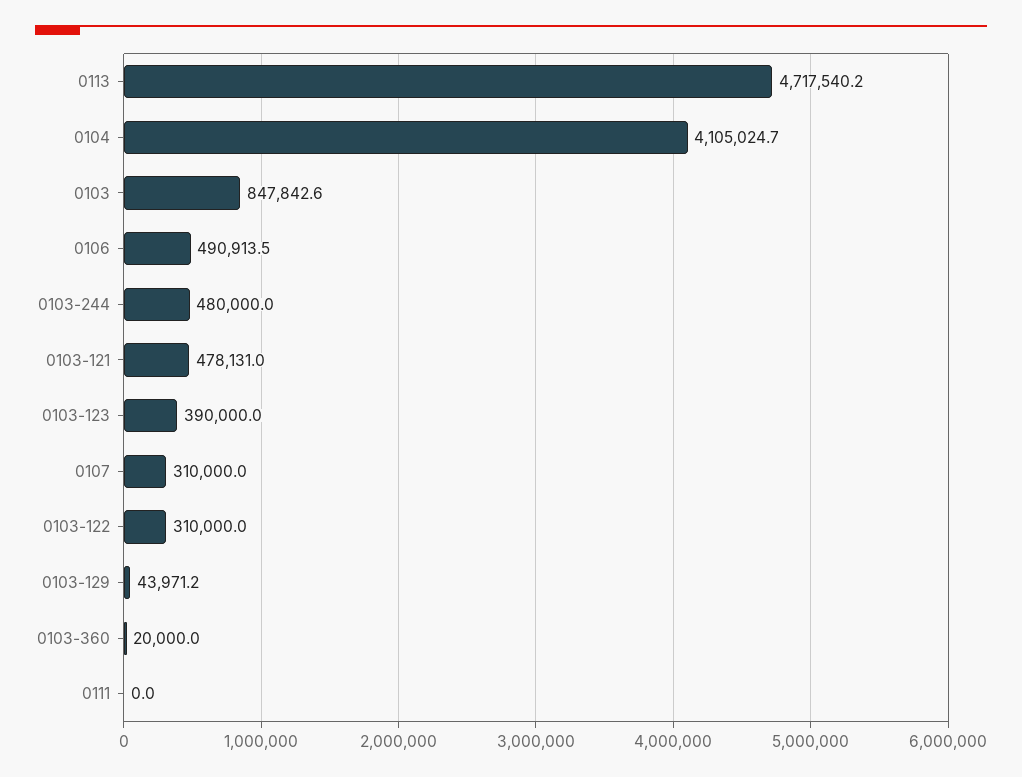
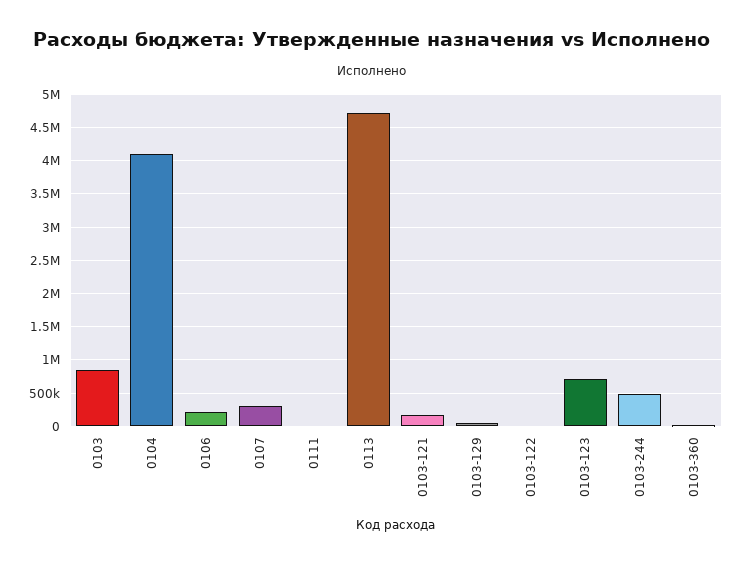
  {
    "0113": 4717540.2,
    "0104": 4105024.7,
    "0103": 847842.6,
-   "0106": 490913.5,
+   "0106": 200000,
    "0103-244": 480000,
-   "0103-121": 478131,
+   "0103-121": 200000,
-   "0103-123": 390000,
+   "0103-123": 700000,
    "0107": 310000,
-   "0103-122": 310000,
+   "0103-122": 0,
    "0103-129": 43971.2,
    "0103-360": 20000,
    "0111": 0
  }

